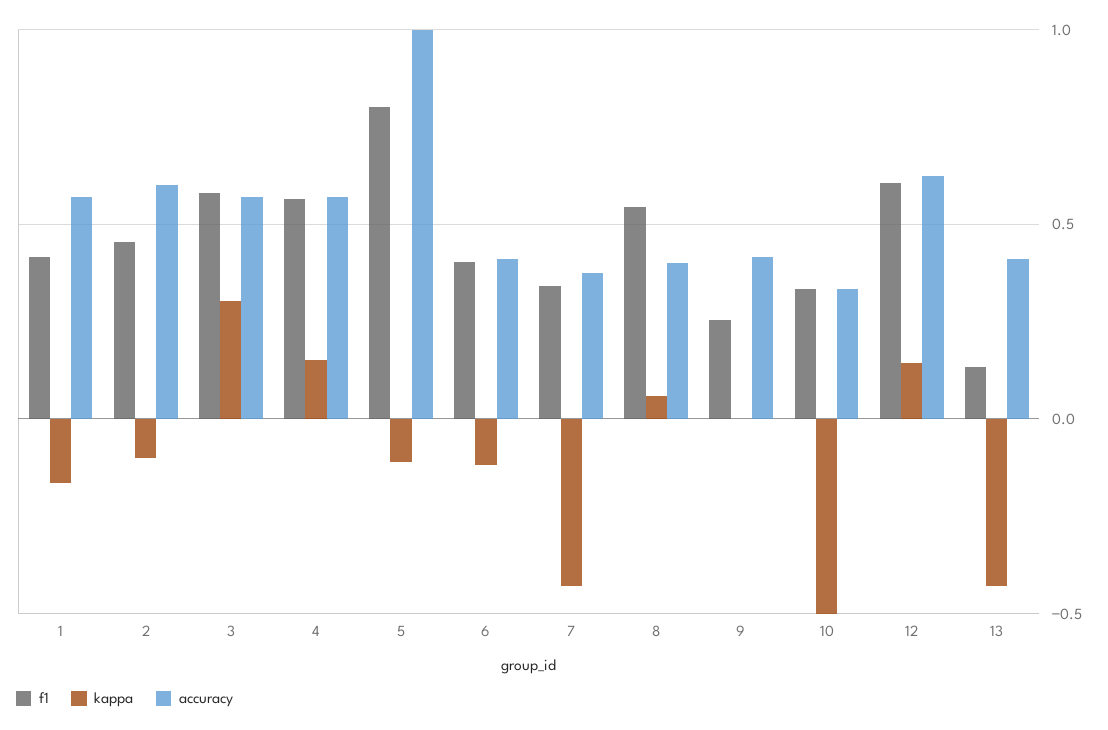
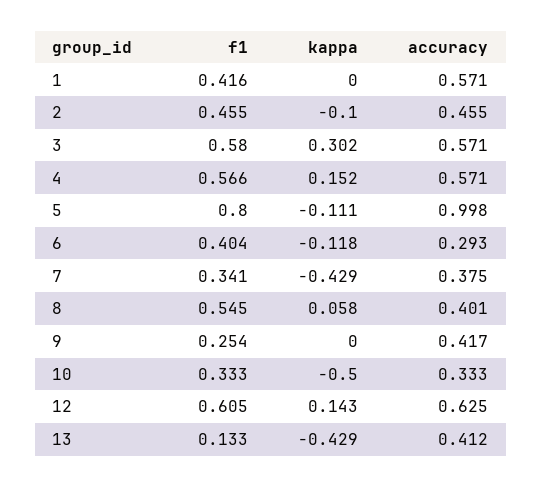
  {
    "f1": {
      "1": 0.416,
      "2": 0.455,
      "3": 0.58,
      "4": 0.566,
      "5": 0.8,
      "6": 0.404,
      "7": 0.341,
      "8": 0.545,
      "9": 0.254,
      "10": 0.333,
      "12": 0.605,
      "13": 0.133
    },
    "kappa": {
-     "1": -0.15,
+     "1": 0,
      "2": -0.1,
      "3": 0.302,
      "4": 0.152,
      "5": -0.111,
      "6": -0.118,
      "7": -0.429,
      "8": 0.058,
      "9": 0,
      "10": -0.5,
      "12": 0.143,
      "13": -0.429
    },
    "accuracy": {
      "1": 0.571,
-     "2": 0.6,
+     "2": 0.455,
      "3": 0.571,
      "4": 0.571,
      "5": 0.998,
-     "6": 0.4,
+     "6": 0.293,
      "7": 0.375,
      "8": 0.401,
      "9": 0.417,
      "10": 0.333,
      "12": 0.625,
      "13": 0.412
    }
  }

